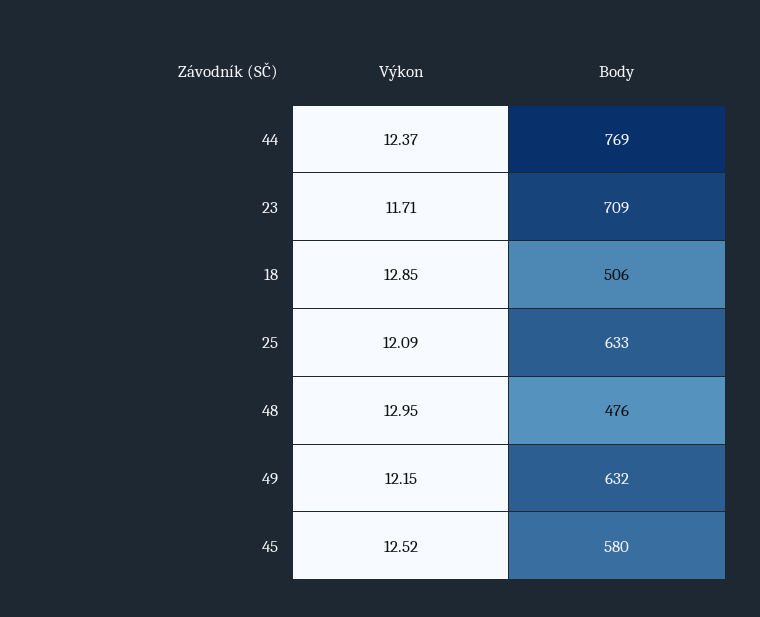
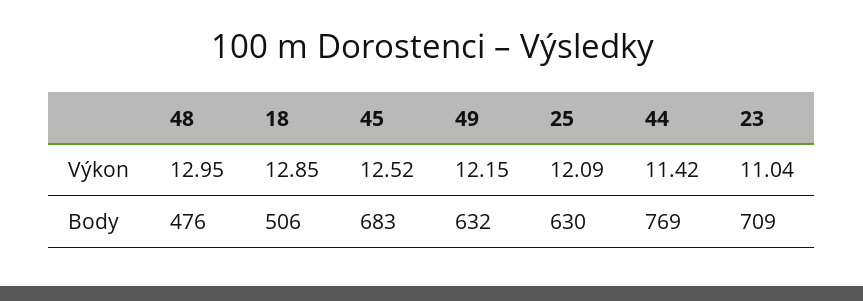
  {
    "Výkon": {
-     "44": 12.37,
+     "44": 11.42,
-     "23": 11.71,
+     "23": 11.04,
      "18": 12.85,
      "25": 12.09,
      "48": 12.95,
      "49": 12.15,
      "45": 12.52
    },
    "Body": {
      "44": 769,
      "23": 709,
      "18": 506,
-     "25": 633,
+     "25": 630,
      "48": 476,
      "49": 632,
-     "45": 580
+     "45": 683
    }
  }

